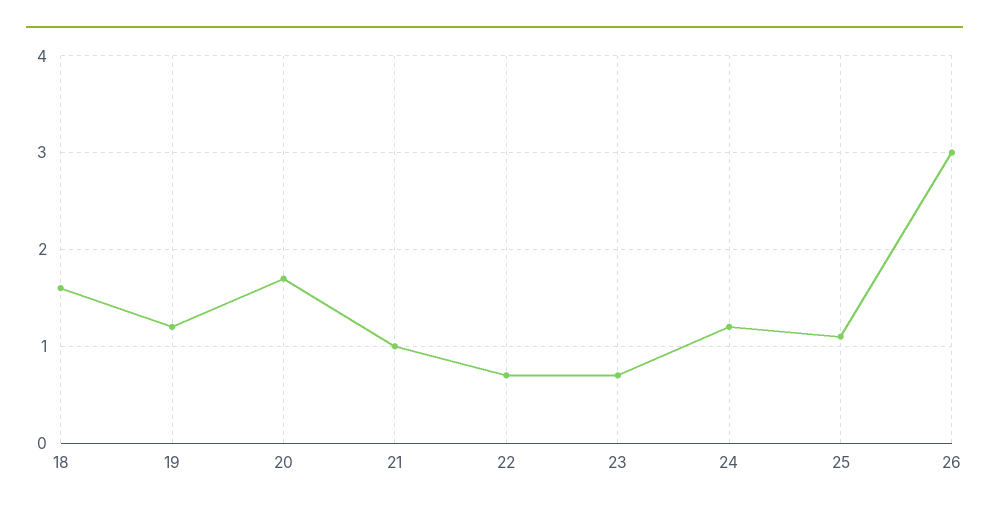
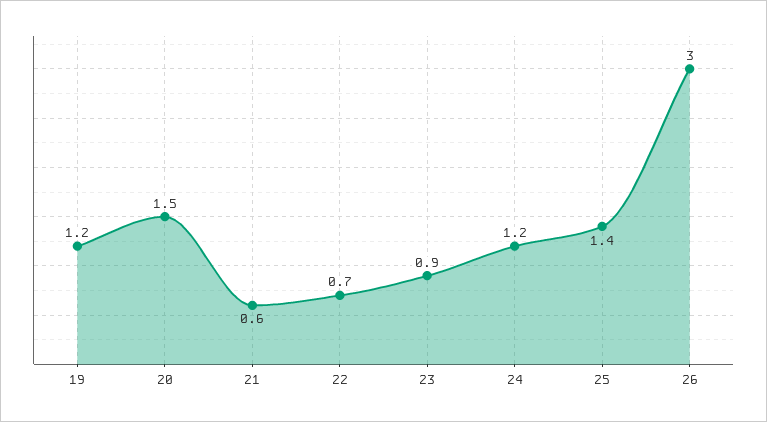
  {
-   "18": 1.6,
    "19": 1.2,
-   "20": 1.7,
+   "20": 1.5,
-   "21": 1,
+   "21": 0.6,
    "22": 0.7,
-   "23": 0.7,
+   "23": 0.9,
    "24": 1.2,
-   "25": 1.1,
+   "25": 1.4,
    "26": 3
  }

